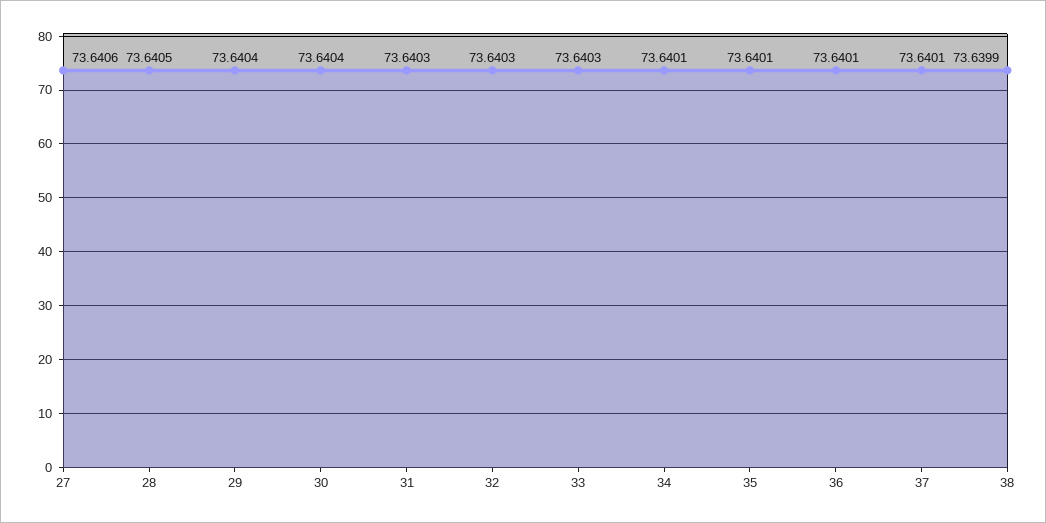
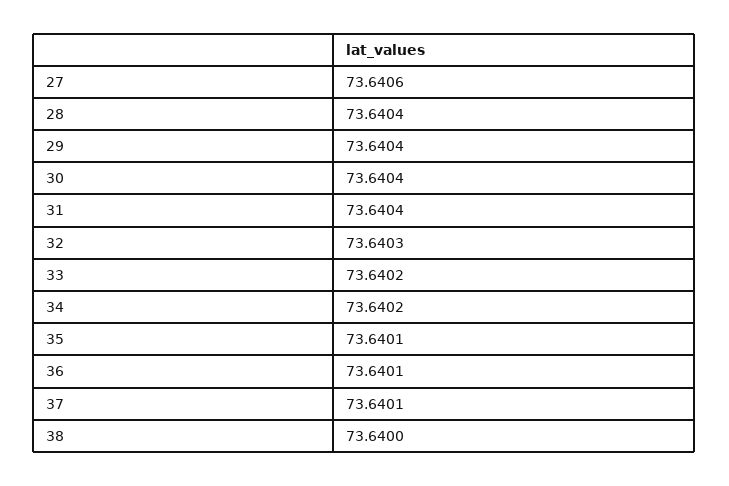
  {
    "27": 73.6406,
-   "28": 73.6405,
+   "28": 73.6404,
    "29": 73.6404,
    "30": 73.6404,
-   "31": 73.6403,
+   "31": 73.6404,
    "32": 73.6403,
-   "33": 73.6403,
+   "33": 73.6402,
-   "34": 73.6401,
+   "34": 73.6402,
    "35": 73.6401,
    "36": 73.6401,
    "37": 73.6401,
-   "38": 73.6399
+   "38": 73.64
  }

